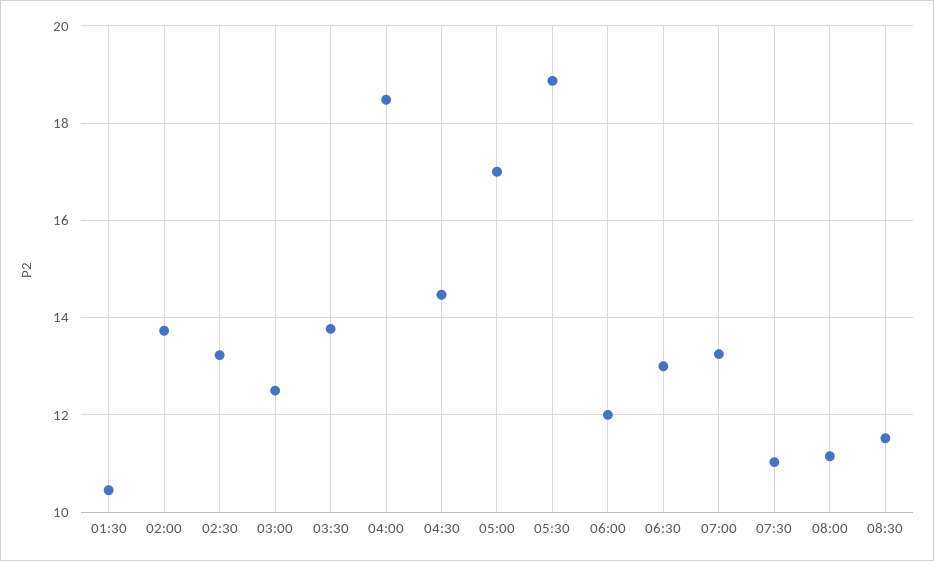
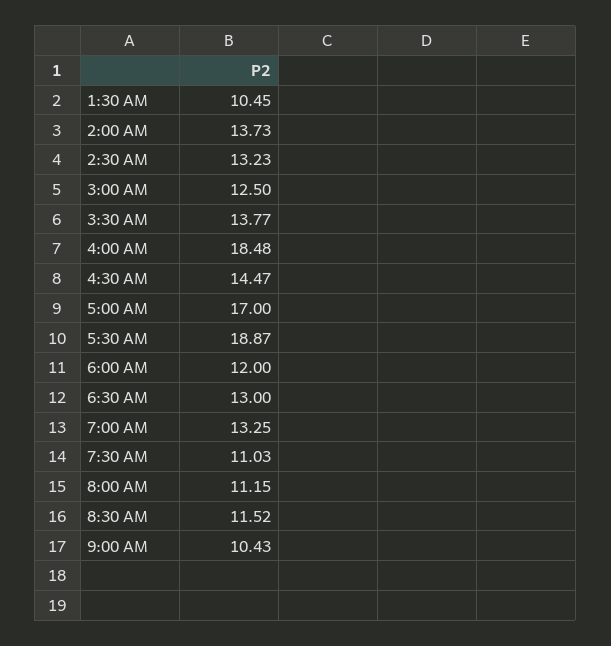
  {
    "01:30": 10.45,
    "02:00": 13.73,
    "02:30": 13.23,
    "03:00": 12.5,
    "03:30": 13.77,
    "04:00": 18.48,
    "04:30": 14.47,
    "05:00": 17,
    "05:30": 18.87,
    "06:00": 12,
    "06:30": 13,
    "07:00": 13.25,
    "07:30": 11.03,
    "08:00": 11.15,
-   "08:30": 11.52
+   "08:30": 11.52,
+   "9:00 AM": 10.43
  }

